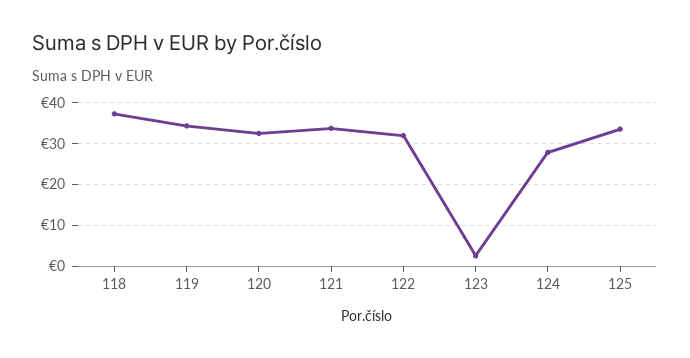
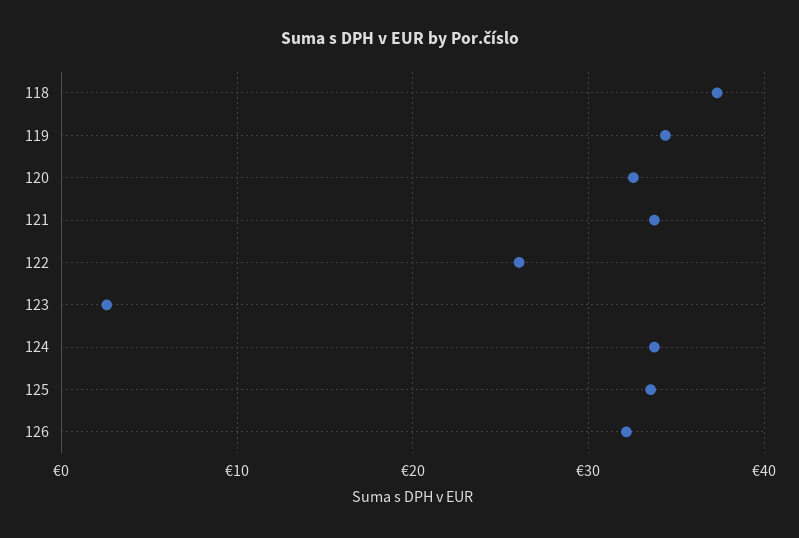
  {
    "118": 37,
    "119": 34,
    "120": 33,
    "121": 34,
-   "122": 32,
+   "122": 26,
    "123": 3,
-   "124": 28,
+   "124": 34,
-   "125": 34
+   "125": 34,
+   "126": 32
  }

